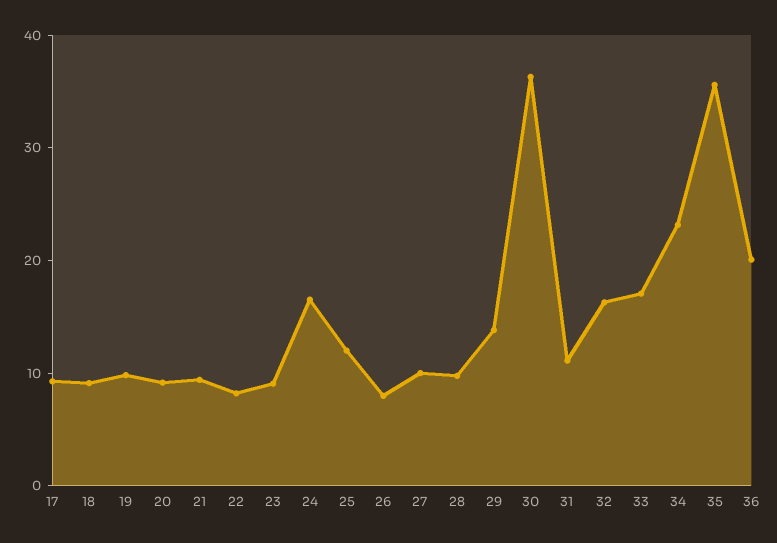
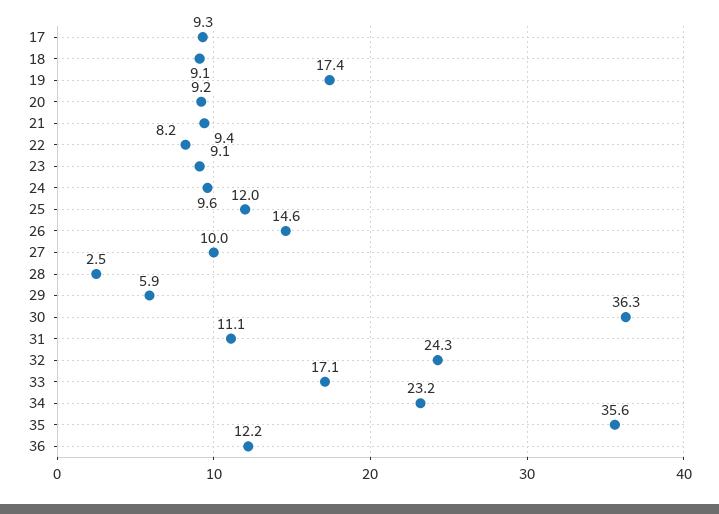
  {
    "17": 9.3,
    "18": 9.1,
-   "19": 10,
+   "19": 17.4,
    "20": 9.2,
    "21": 9.4,
    "22": 8.2,
    "23": 9.1,
-   "24": 16,
+   "24": 9.6,
    "25": 12,
-   "26": 8,
+   "26": 14.6,
    "27": 10,
-   "28": 10,
+   "28": 2.5,
-   "29": 14,
+   "29": 5.9,
    "30": 36.3,
    "31": 11.1,
-   "32": 16,
+   "32": 24.3,
    "33": 17.1,
    "34": 23.2,
    "35": 35.6,
-   "36": 20
+   "36": 12.2
  }

